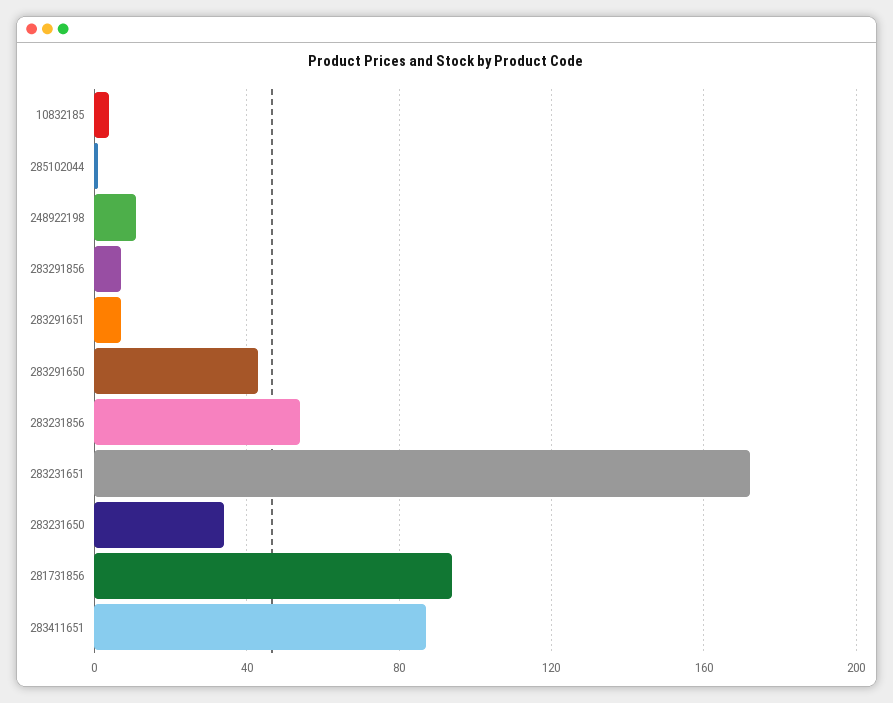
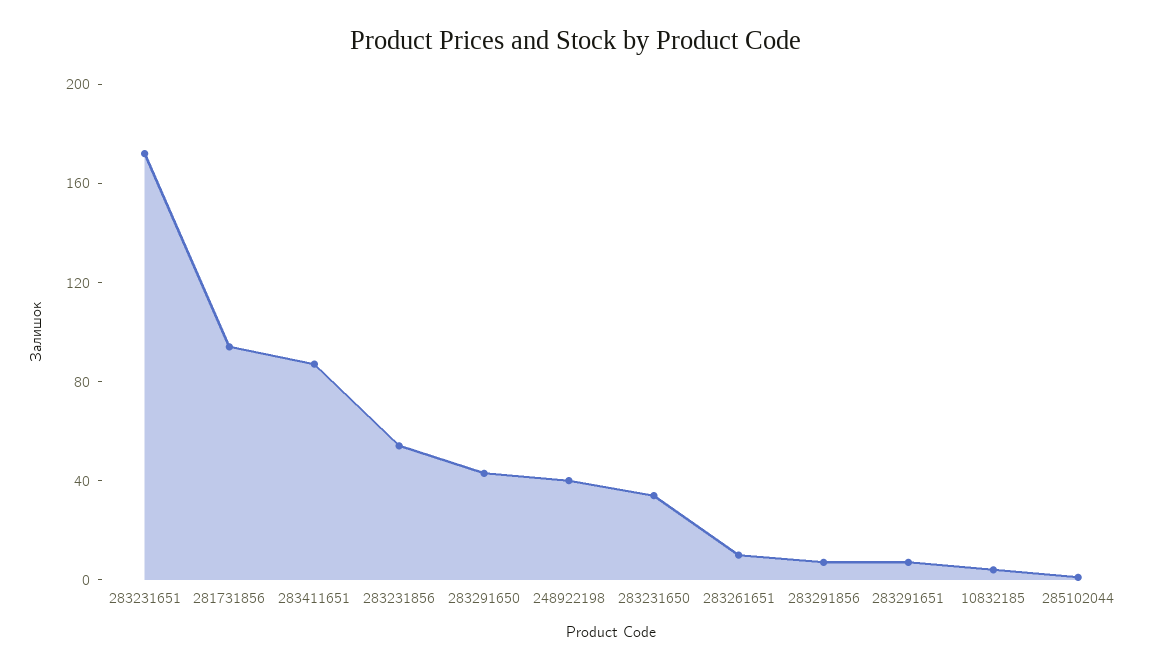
  {
    "10832185": 5,
    "285102044": 0,
-   "248922198": 10,
+   "248922198": 40,
    "283291856": 5,
    "283291651": 5,
    "283291650": 45,
    "283231856": 55,
    "283231651": 170,
    "283231650": 35,
    "281731856": 95,
-   "283411651": 85
+   "283411651": 85,
+   "283261651": 10
  }

